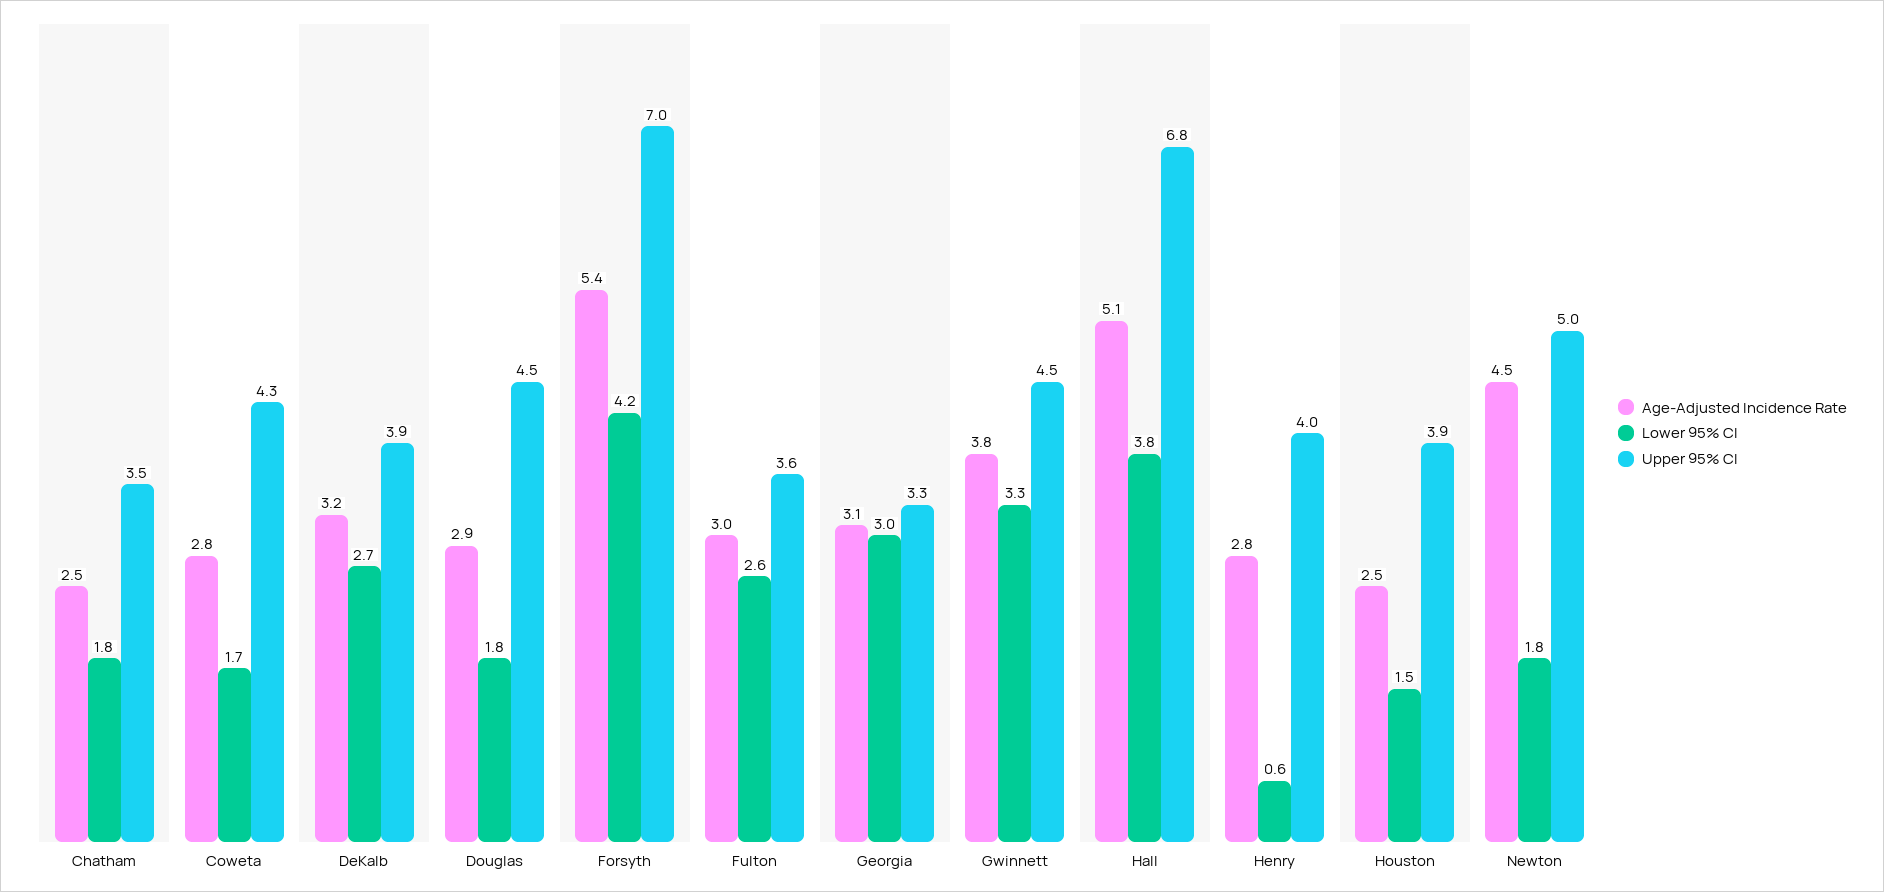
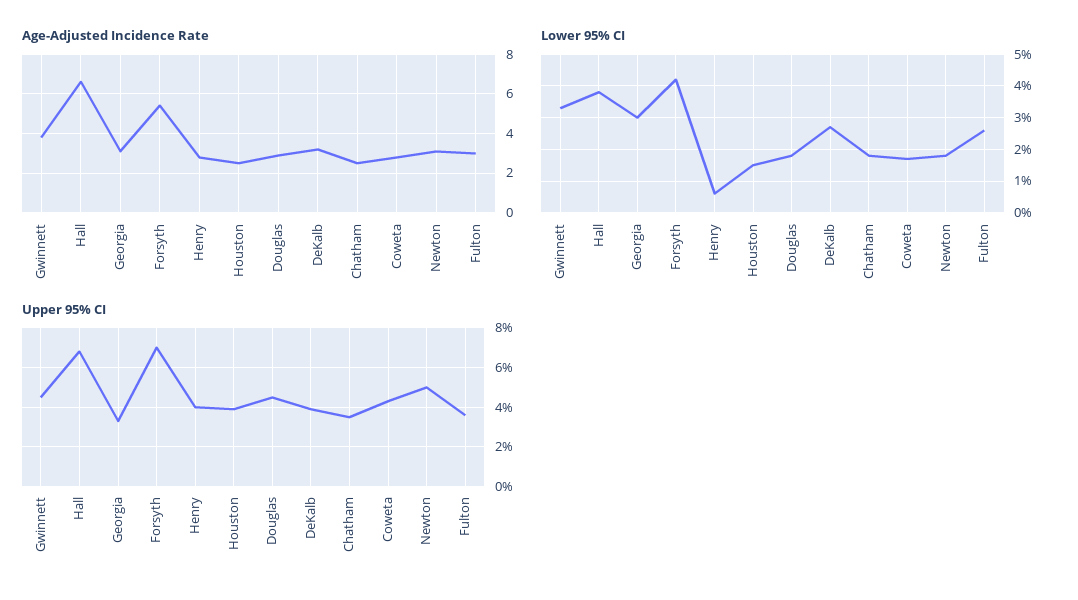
  {
    "Age-Adjusted Incidence Rate": {
      "Chatham": 2.5,
      "Coweta": 2.8,
      "DeKalb": 3.2,
      "Douglas": 2.9,
      "Forsyth": 5.4,
      "Fulton": 3,
      "Georgia": 3.1,
      "Gwinnett": 3.8,
-     "Hall": 5.1,
+     "Hall": 6.5,
      "Henry": 2.8,
      "Houston": 2.5,
-     "Newton": 4.5
+     "Newton": 3
    },
    "Lower 95% CI": {
      "Chatham": 1.8,
      "Coweta": 1.7,
      "DeKalb": 2.7,
      "Douglas": 1.8,
      "Forsyth": 4.2,
      "Fulton": 2.6,
      "Georgia": 3,
      "Gwinnett": 3.3,
      "Hall": 3.8,
      "Henry": 0.6,
      "Houston": 1.5,
      "Newton": 1.8
    },
    "Upper 95% CI": {
      "Chatham": 3.5,
      "Coweta": 4.3,
      "DeKalb": 3.9,
      "Douglas": 4.5,
      "Forsyth": 7,
      "Fulton": 3.6,
      "Georgia": 3.3,
      "Gwinnett": 4.5,
      "Hall": 6.8,
      "Henry": 4,
      "Houston": 3.9,
      "Newton": 5
    }
  }

